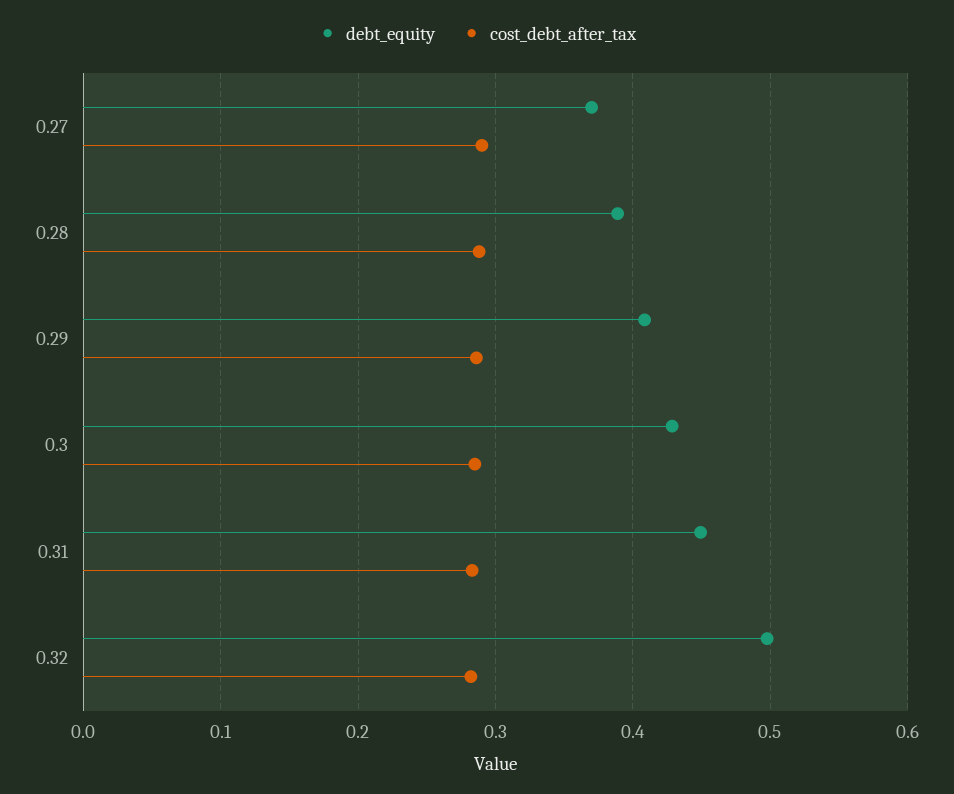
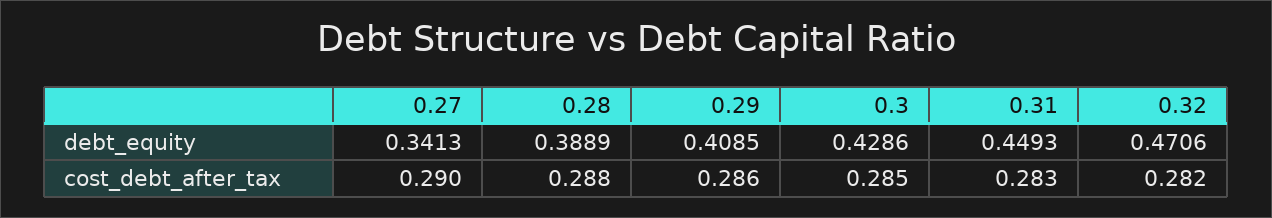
  {
    "debt_equity": {
-     "0.27": 0.37,
+     "0.27": 0.3413,
      "0.28": 0.3889,
      "0.29": 0.4085,
      "0.3": 0.4286,
      "0.31": 0.4493,
-     "0.32": 0.5
+     "0.32": 0.4706
    },
    "cost_debt_after_tax": {
      "0.27": 0.29,
      "0.28": 0.288,
      "0.29": 0.286,
      "0.3": 0.285,
      "0.31": 0.283,
      "0.32": 0.282
    }
  }

